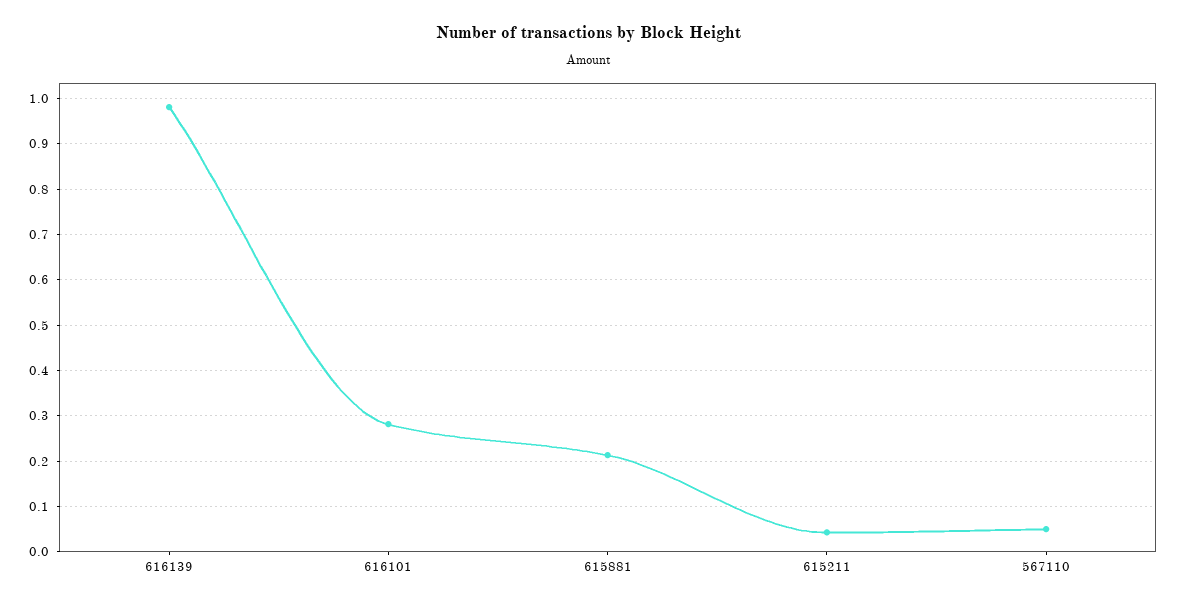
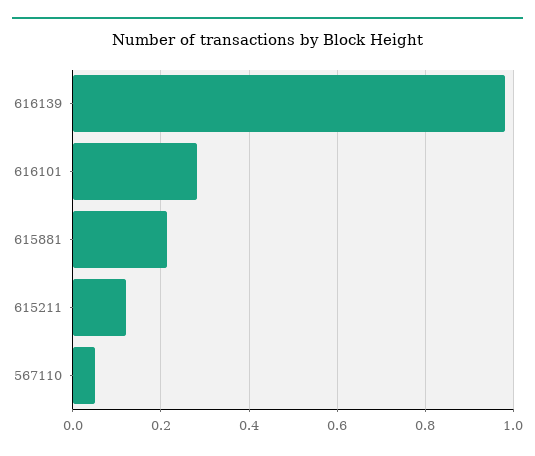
  {
    "616139": 0.98,
    "616101": 0.28,
    "615881": 0.22,
-   "615211": 0.04,
+   "615211": 0.12,
    "567110": 0.06
  }

